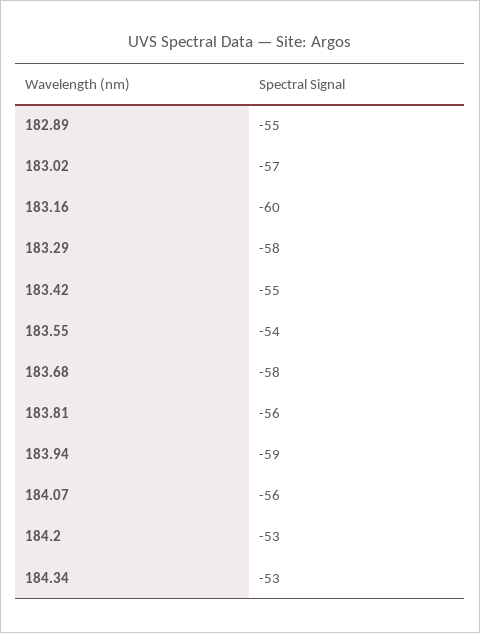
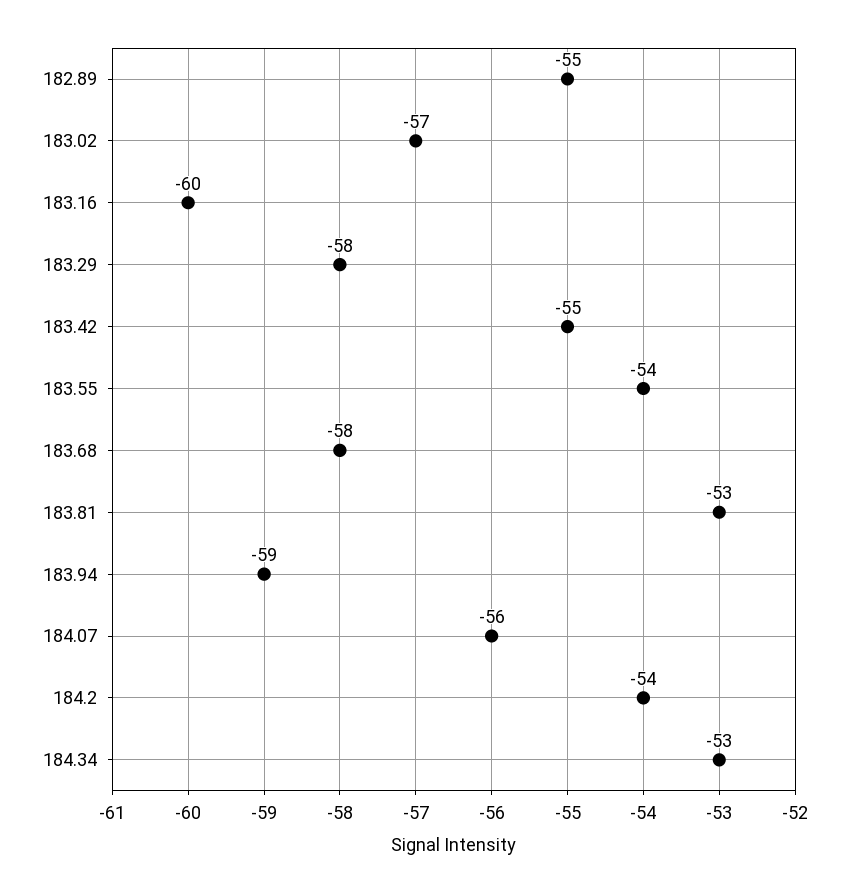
  {
    "182.89": -55,
    "183.02": -57,
    "183.16": -60,
    "183.29": -58,
    "183.42": -55,
    "183.55": -54,
    "183.68": -58,
-   "183.81": -56,
+   "183.81": -53,
    "183.94": -59,
    "184.07": -56,
-   "184.2": -53,
+   "184.2": -54,
    "184.34": -53
  }

